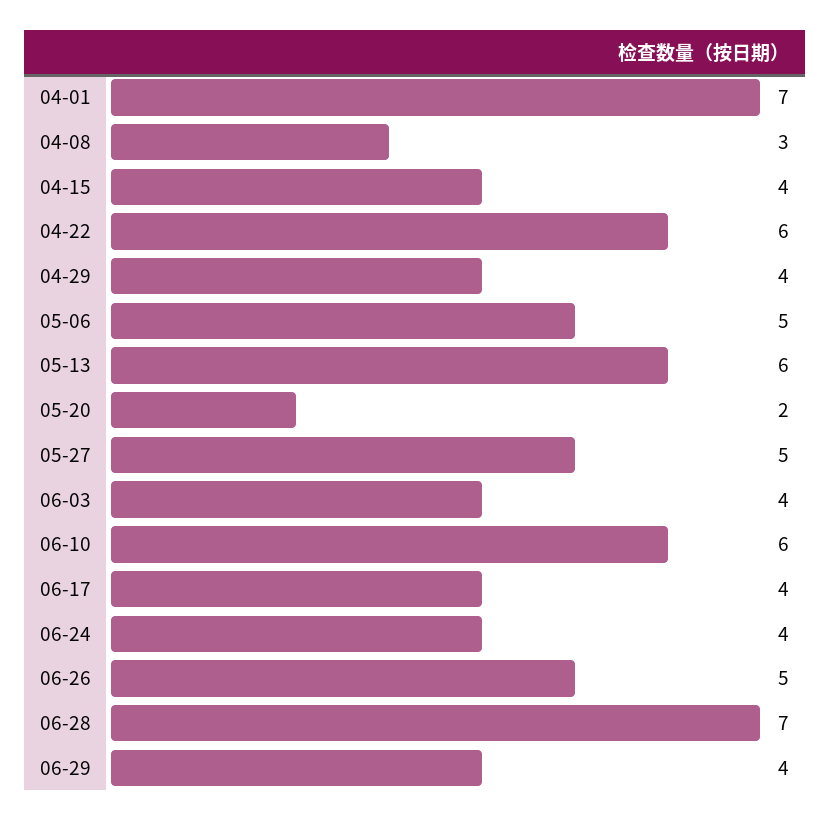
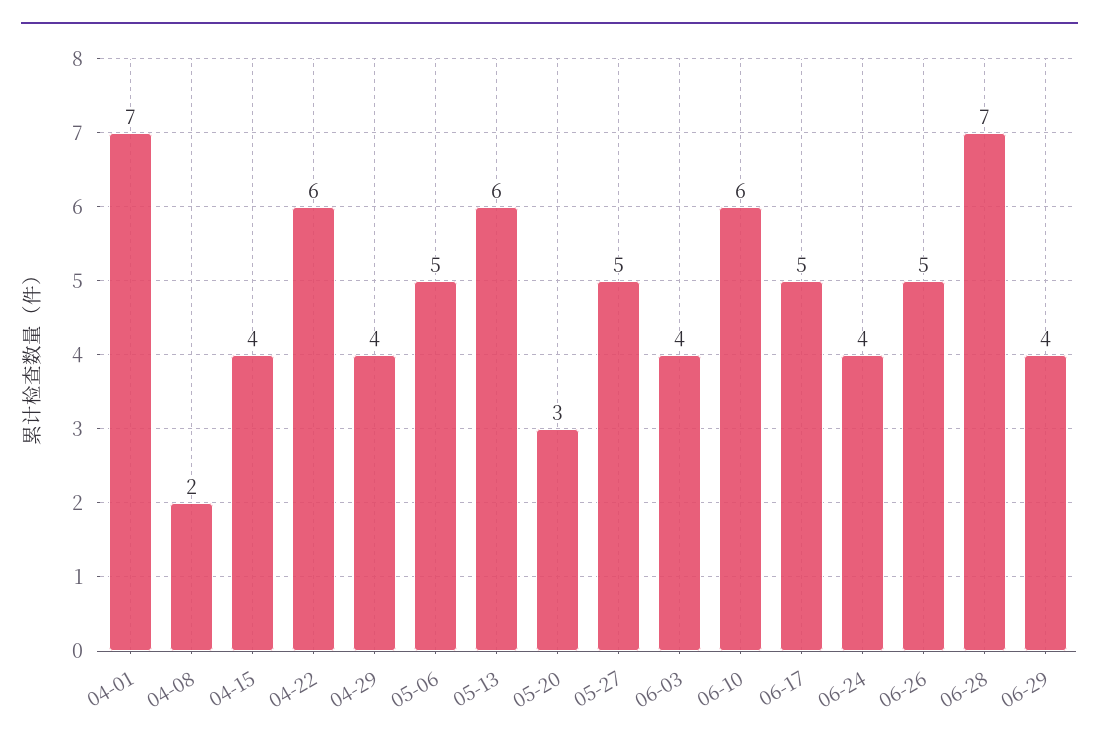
  {
    "04-01": 7,
-   "04-08": 3,
+   "04-08": 2,
    "04-15": 4,
    "04-22": 6,
    "04-29": 4,
    "05-06": 5,
    "05-13": 6,
-   "05-20": 2,
+   "05-20": 3,
    "05-27": 5,
    "06-03": 4,
    "06-10": 6,
-   "06-17": 4,
+   "06-17": 5,
    "06-24": 4,
    "06-26": 5,
    "06-28": 7,
    "06-29": 4
  }

